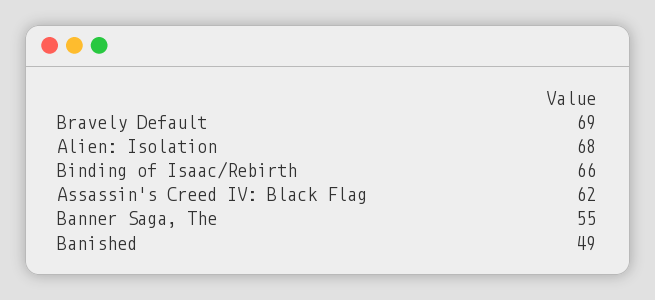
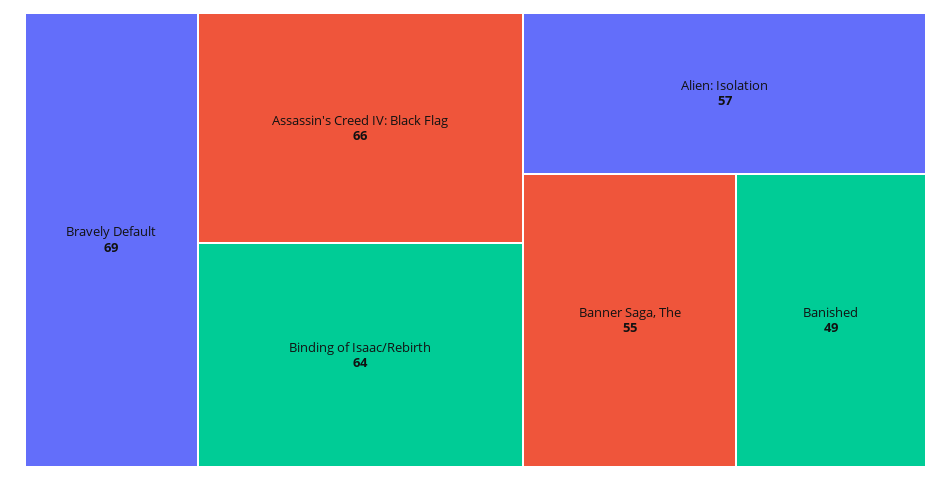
  {
    "Bravely Default": 69,
-   "Alien: Isolation": 68,
+   "Alien: Isolation": 57,
-   "Binding of Isaac/Rebirth": 66,
+   "Binding of Isaac/Rebirth": 64,
-   "Assassin's Creed IV: Black Flag": 62,
+   "Assassin's Creed IV: Black Flag": 66,
    "Banner Saga, The": 55,
    "Banished": 49
  }

